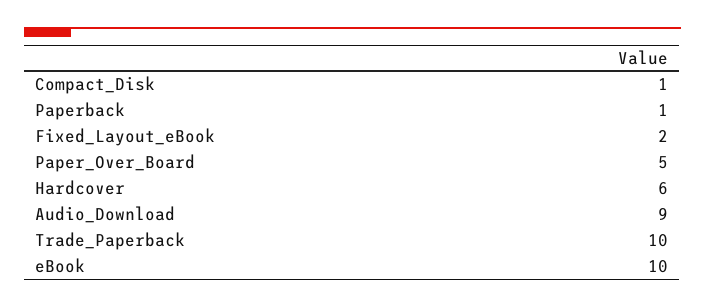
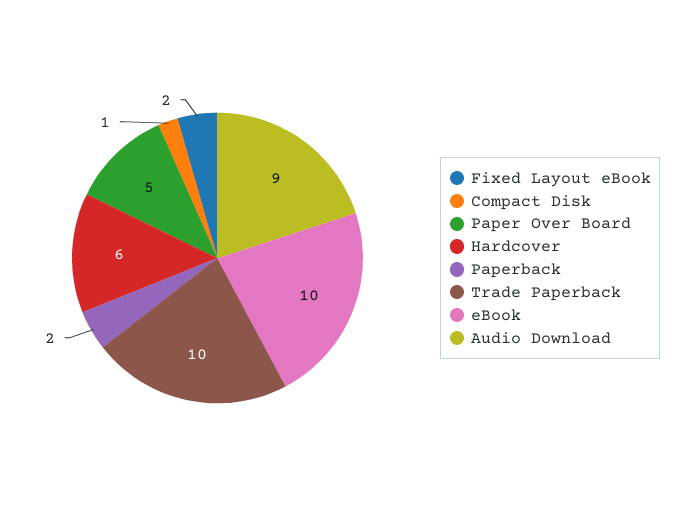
  {
    "Compact_Disk": 1,
-   "Paperback": 1,
+   "Paperback": 2,
    "Fixed_Layout_eBook": 2,
    "Paper_Over_Board": 5,
    "Hardcover": 6,
    "Audio_Download": 9,
    "Trade_Paperback": 10,
    "eBook": 10
  }

